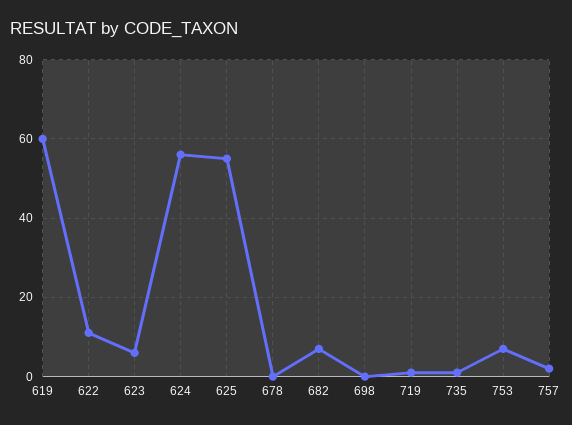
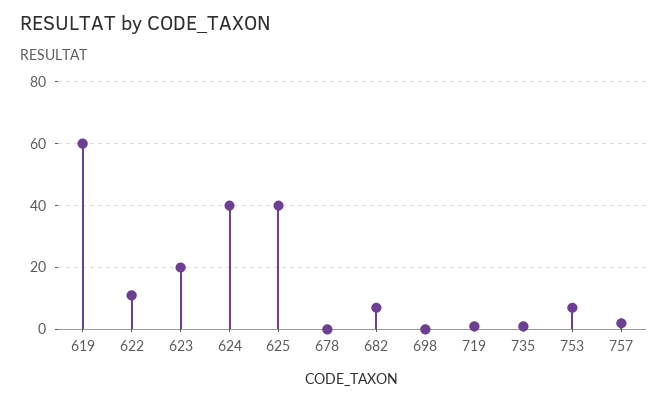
  {
    "619": 60,
    "622": 10,
-   "623": 5,
+   "623": 20,
-   "624": 55,
+   "624": 40,
-   "625": 55,
+   "625": 40,
    "678": 0,
    "682": 5,
    "698": 0,
    "719": 0,
    "735": 0,
    "753": 5,
    "757": 0
  }

